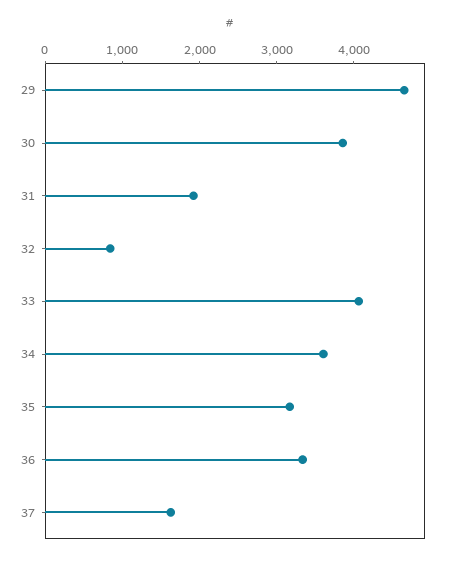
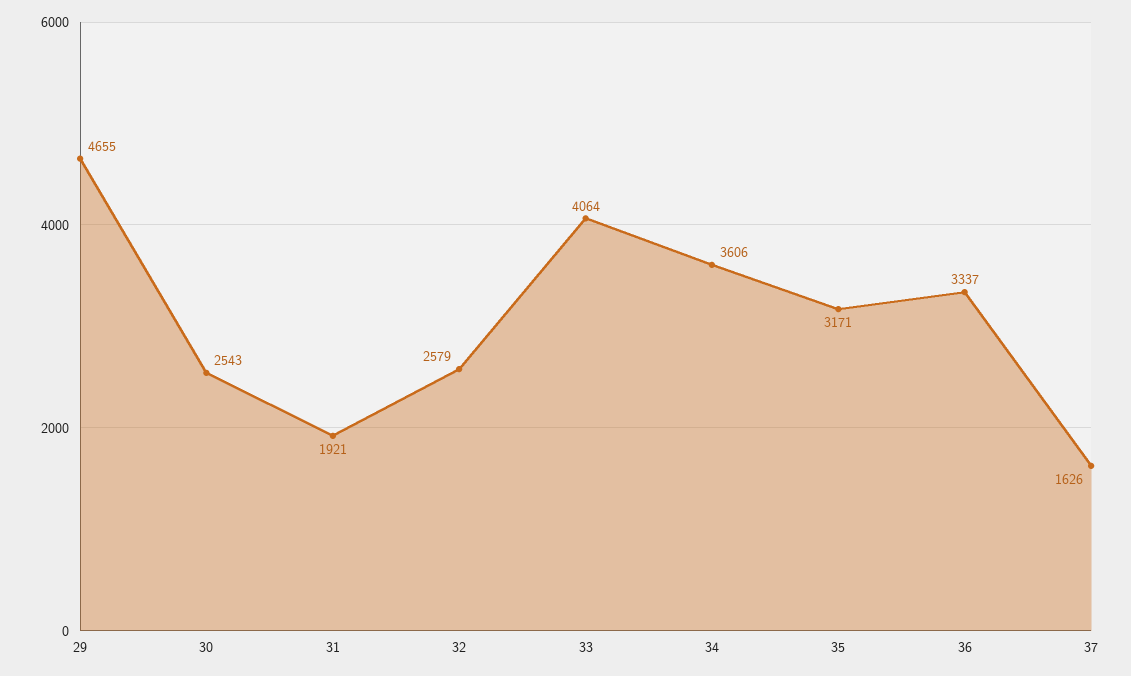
  {
    "29": 4655,
-   "30": 3800,
+   "30": 2543,
    "31": 1921,
-   "32": 800,
+   "32": 2579,
    "33": 4064,
    "34": 3606,
    "35": 3171,
    "36": 3337,
    "37": 1626
  }

